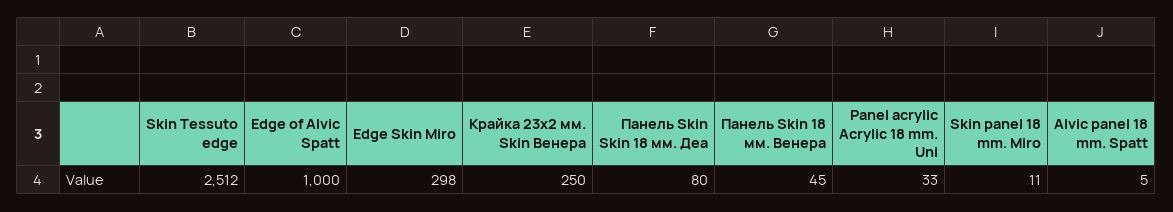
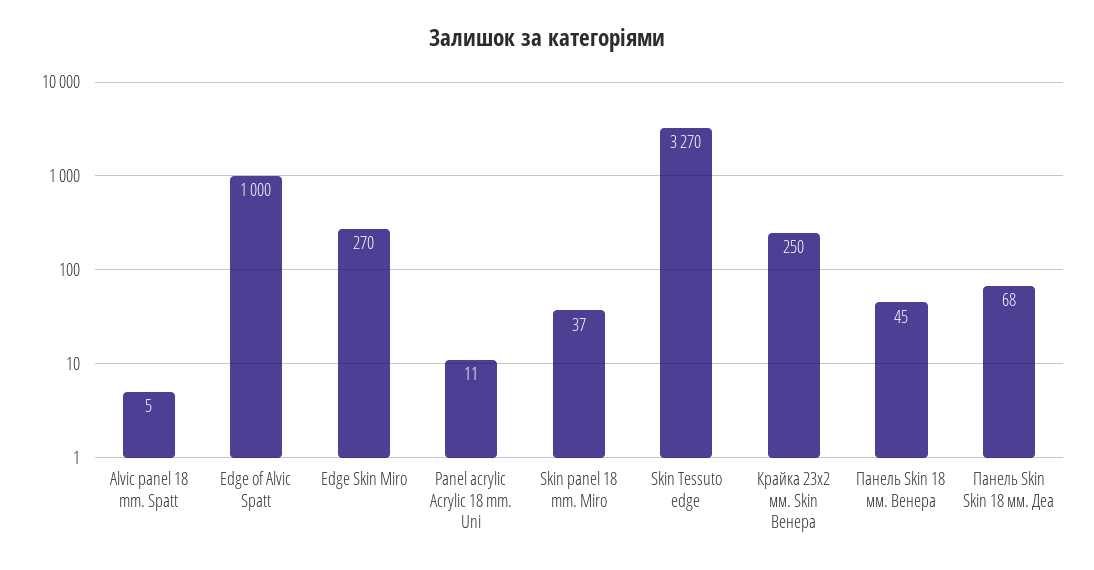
  {
-   "Skin Tessuto edge": 2512,
+   "Skin Tessuto edge": 3270,
    "Edge of Alvic Spatt": 1000,
-   "Edge Skin Miro": 298,
+   "Edge Skin Miro": 270,
    "Крайка 23x2 мм. Skin Венера": 250,
-   "Панель Skin Skin 18 мм. Деа": 80,
+   "Панель Skin Skin 18 мм. Деа": 68,
    "Панель Skin 18 мм. Венера": 45,
-   "Panel acrylic Acrylic 18 mm. Uni": 33,
+   "Panel acrylic Acrylic 18 mm. Uni": 11,
-   "Skin panel 18 mm. Miro": 11,
+   "Skin panel 18 mm. Miro": 37,
    "Alvic panel 18 mm. Spatt": 5
  }

